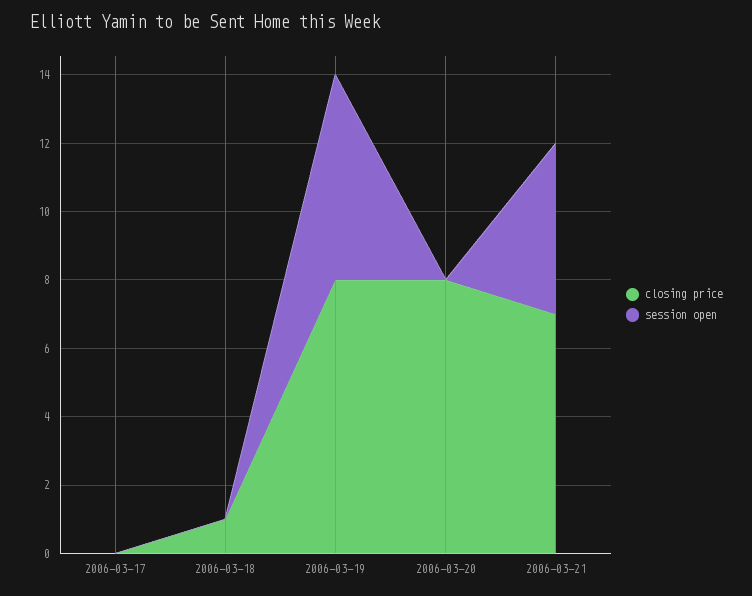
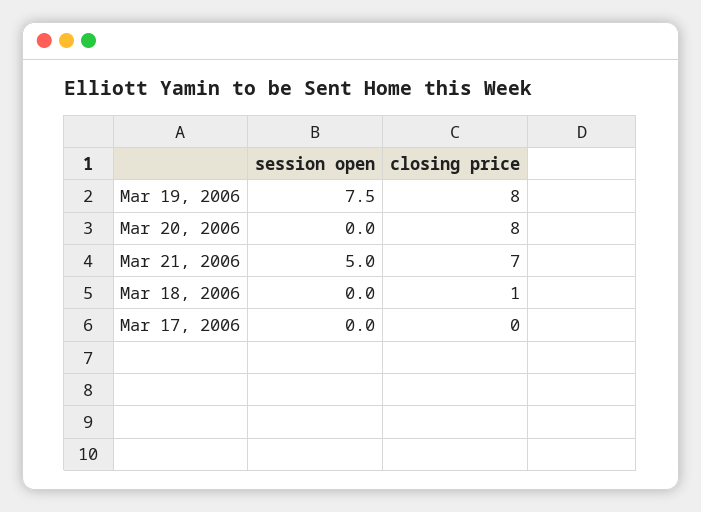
  {
    "closing price": {
      "2006-03-17": 0,
      "2006-03-18": 1,
      "2006-03-19": 8,
      "2006-03-20": 8,
      "2006-03-21": 7
    },
    "session open": {
      "2006-03-17": 0,
      "2006-03-18": 0,
-     "2006-03-19": 6,
+     "2006-03-19": 7.5,
      "2006-03-20": 0,
      "2006-03-21": 5
    }
  }

